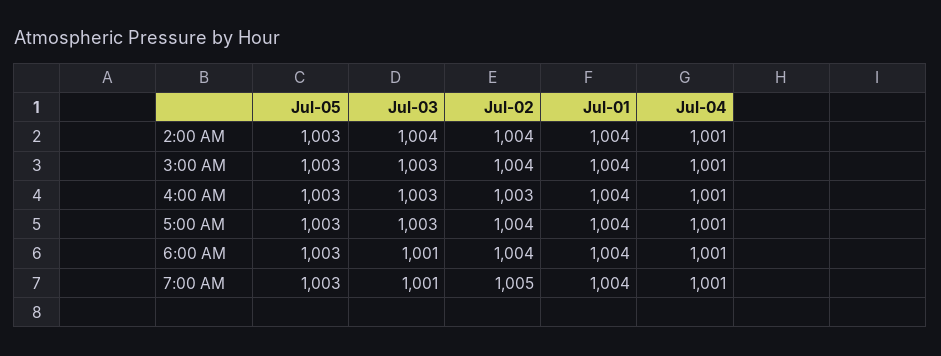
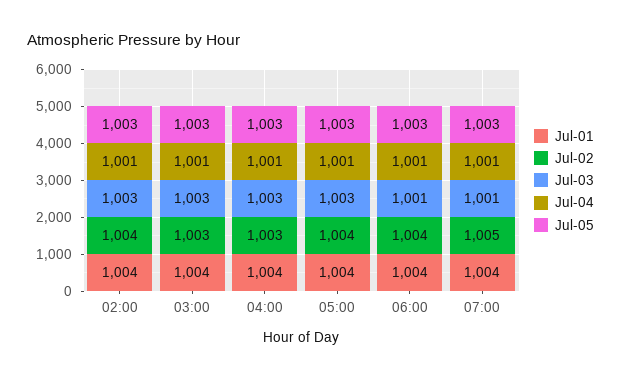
  {
    "Jul-05": {
      "2:00 AM": 1003,
      "3:00 AM": 1003,
      "4:00 AM": 1003,
      "5:00 AM": 1003,
      "6:00 AM": 1003,
      "7:00 AM": 1003
    },
    "Jul-03": {
-     "2:00 AM": 1004,
+     "2:00 AM": 1003,
      "3:00 AM": 1003,
      "4:00 AM": 1003,
      "5:00 AM": 1003,
      "6:00 AM": 1001,
      "7:00 AM": 1001
    },
    "Jul-02": {
      "2:00 AM": 1004,
-     "3:00 AM": 1004,
+     "3:00 AM": 1003,
      "4:00 AM": 1003,
      "5:00 AM": 1004,
      "6:00 AM": 1004,
      "7:00 AM": 1005
    },
    "Jul-01": {
      "2:00 AM": 1004,
      "3:00 AM": 1004,
      "4:00 AM": 1004,
      "5:00 AM": 1004,
      "6:00 AM": 1004,
      "7:00 AM": 1004
    },
    "Jul-04": {
      "2:00 AM": 1001,
      "3:00 AM": 1001,
      "4:00 AM": 1001,
      "5:00 AM": 1001,
      "6:00 AM": 1001,
      "7:00 AM": 1001
    }
  }

